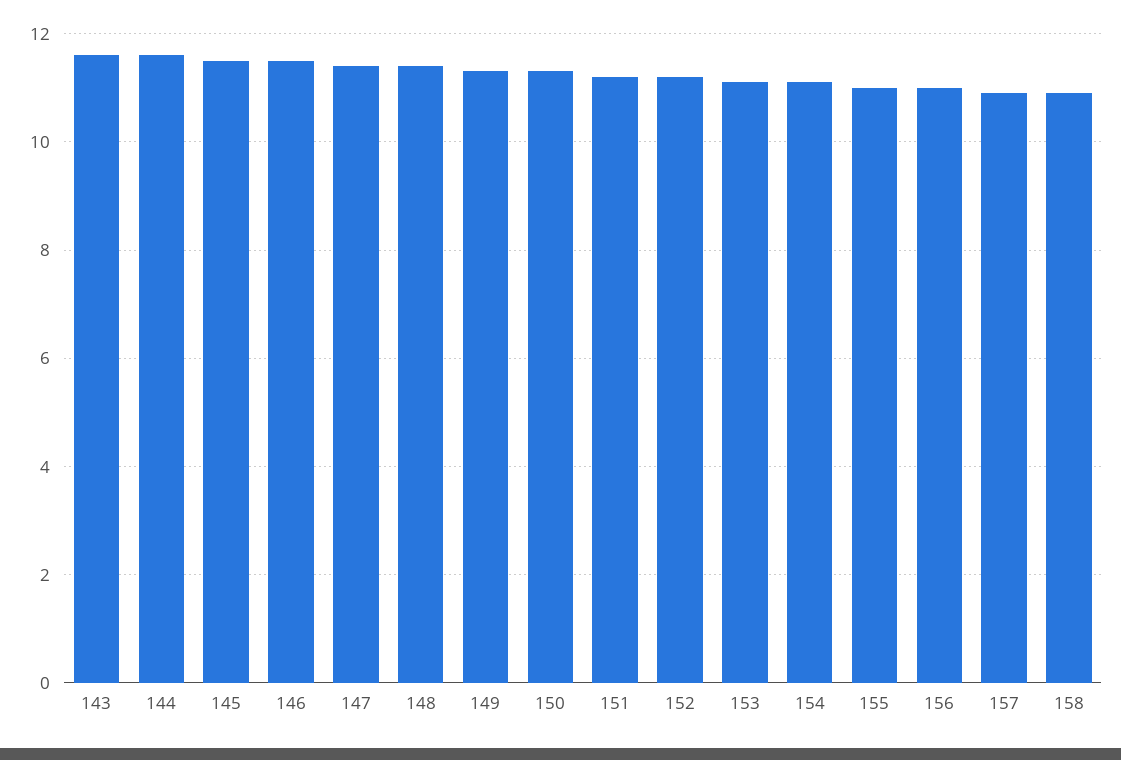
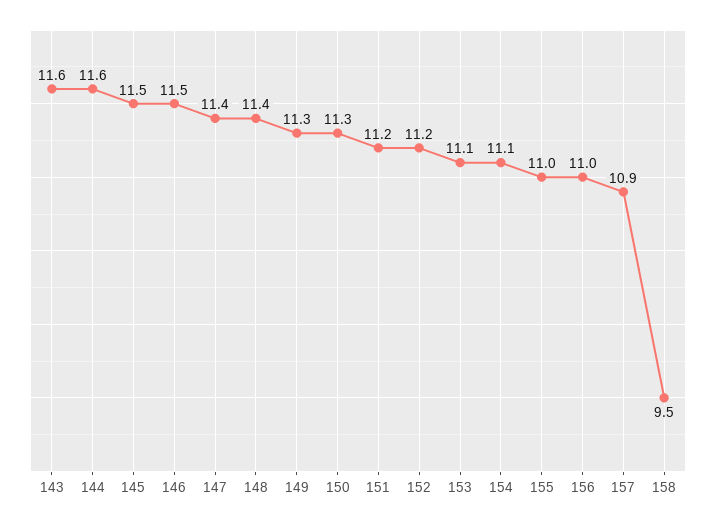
  {
    "143": 11.6,
    "144": 11.6,
    "145": 11.5,
    "146": 11.5,
    "147": 11.4,
    "148": 11.4,
    "149": 11.3,
    "150": 11.3,
    "151": 11.2,
    "152": 11.2,
    "153": 11.1,
    "154": 11.1,
    "155": 11,
    "156": 11,
    "157": 10.9,
-   "158": 11
+   "158": 9.5
  }

